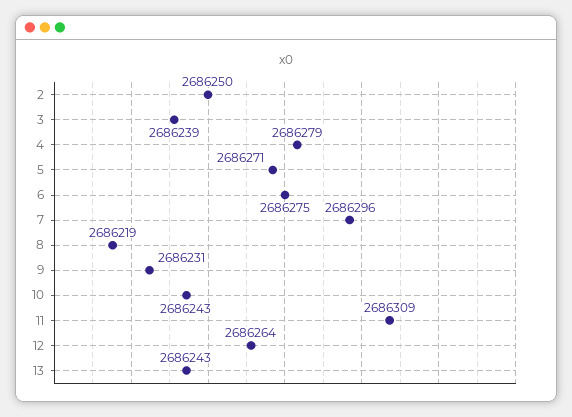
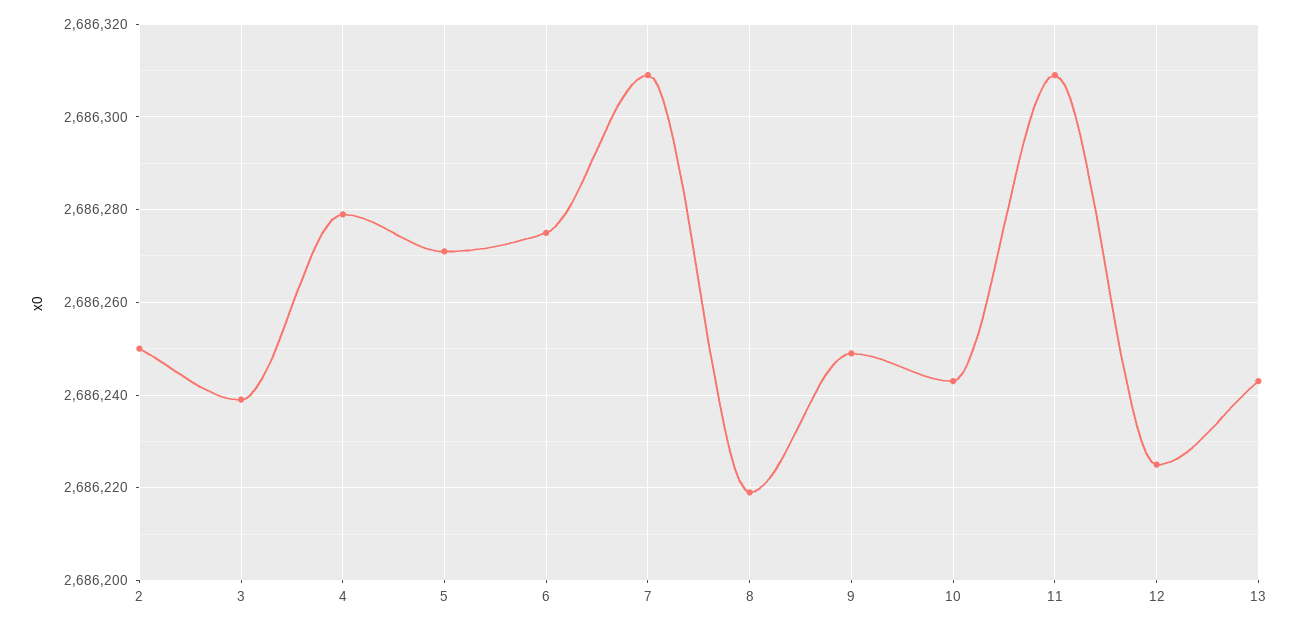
  {
    "2": 2686250,
    "3": 2686239,
    "4": 2686279,
    "5": 2686271,
    "6": 2686275,
-   "7": 2686296,
+   "7": 2686310,
    "8": 2686219,
-   "9": 2686231,
+   "9": 2686250,
    "10": 2686243,
    "11": 2686309,
-   "12": 2686264,
+   "12": 2686225,
    "13": 2686243
  }

